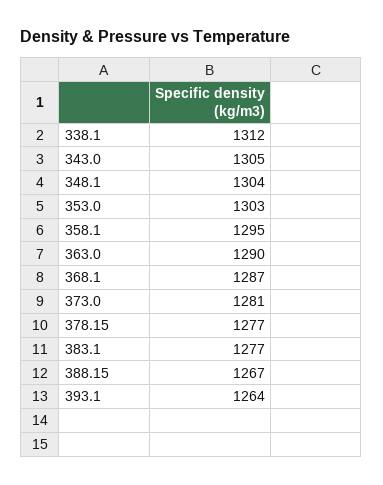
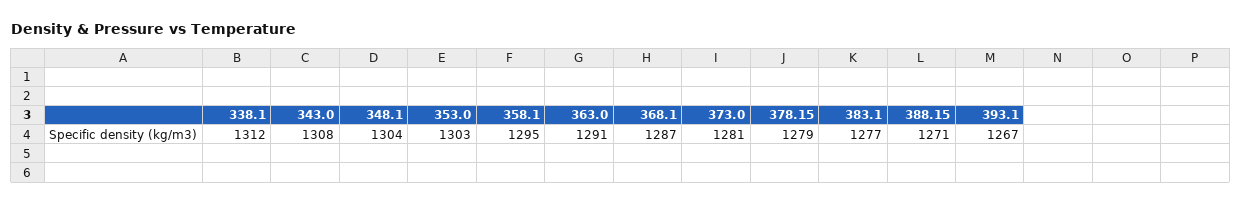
  {
    "338.1": 1312,
-   "343.0": 1305,
+   "343.0": 1308,
    "348.1": 1304,
    "353.0": 1303,
    "358.1": 1295,
-   "363.0": 1290,
+   "363.0": 1291,
    "368.1": 1287,
    "373.0": 1281,
-   "378.15": 1277,
+   "378.15": 1279,
    "383.1": 1277,
-   "388.15": 1267,
+   "388.15": 1271,
-   "393.1": 1264
+   "393.1": 1267
  }

